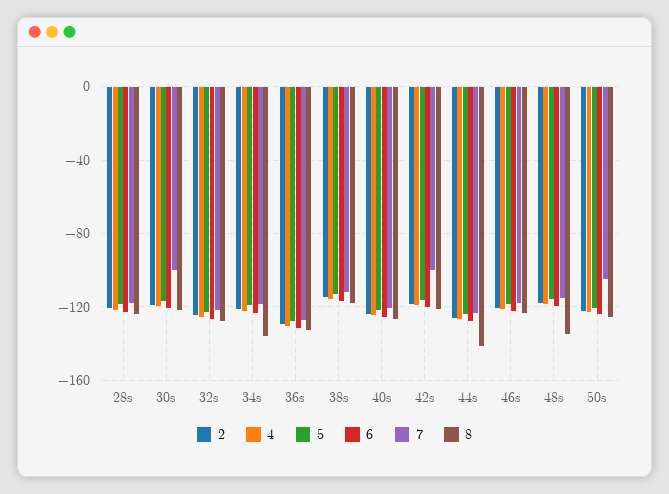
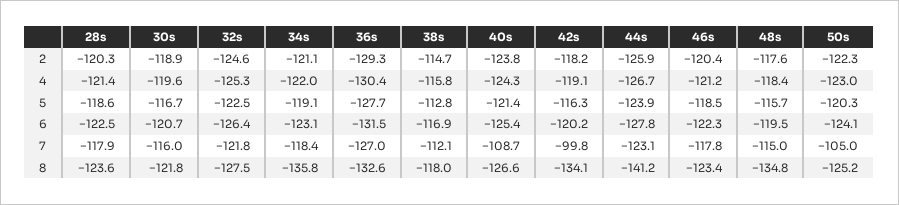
  {
    "2": {
      "28s": -120.3,
      "30s": -118.9,
      "32s": -124.6,
      "34s": -121.1,
      "36s": -129.3,
      "38s": -114.7,
      "40s": -123.8,
      "42s": -118.2,
      "44s": -125.9,
      "46s": -120.4,
      "48s": -117.6,
      "50s": -122.3
    },
    "4": {
      "28s": -121.4,
      "30s": -119.6,
      "32s": -125.3,
      "34s": -122,
      "36s": -130.4,
      "38s": -115.8,
      "40s": -124.3,
      "42s": -119.1,
      "44s": -126.7,
      "46s": -121.2,
      "48s": -118.4,
      "50s": -123
    },
    "5": {
      "28s": -118.6,
      "30s": -116.7,
      "32s": -122.5,
      "34s": -119.1,
      "36s": -127.7,
      "38s": -112.8,
      "40s": -121.4,
      "42s": -116.3,
      "44s": -123.9,
      "46s": -118.5,
      "48s": -115.7,
      "50s": -120.3
    },
    "6": {
      "28s": -122.5,
      "30s": -120.7,
      "32s": -126.4,
      "34s": -123.1,
      "36s": -131.5,
      "38s": -116.9,
      "40s": -125.4,
      "42s": -120.2,
      "44s": -127.8,
      "46s": -122.3,
      "48s": -119.5,
      "50s": -124.1
    },
    "7": {
      "28s": -117.9,
-     "30s": -100,
+     "30s": -116,
      "32s": -121.8,
      "34s": -118.4,
      "36s": -127,
      "38s": -112.1,
-     "40s": -120,
+     "40s": -108.7,
      "42s": -99.8,
      "44s": -123.1,
      "46s": -117.8,
      "48s": -115,
      "50s": -105
    },
    "8": {
      "28s": -123.6,
      "30s": -121.8,
      "32s": -127.5,
      "34s": -135.8,
      "36s": -132.6,
      "38s": -118,
      "40s": -126.6,
-     "42s": -120,
+     "42s": -134.1,
      "44s": -141.2,
      "46s": -123.4,
      "48s": -134.8,
      "50s": -125.2
    }
  }

